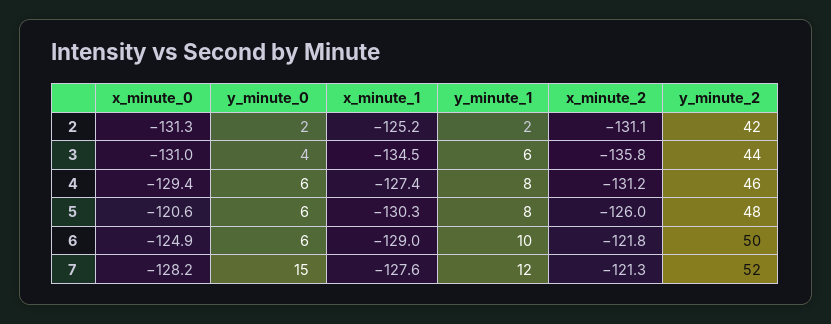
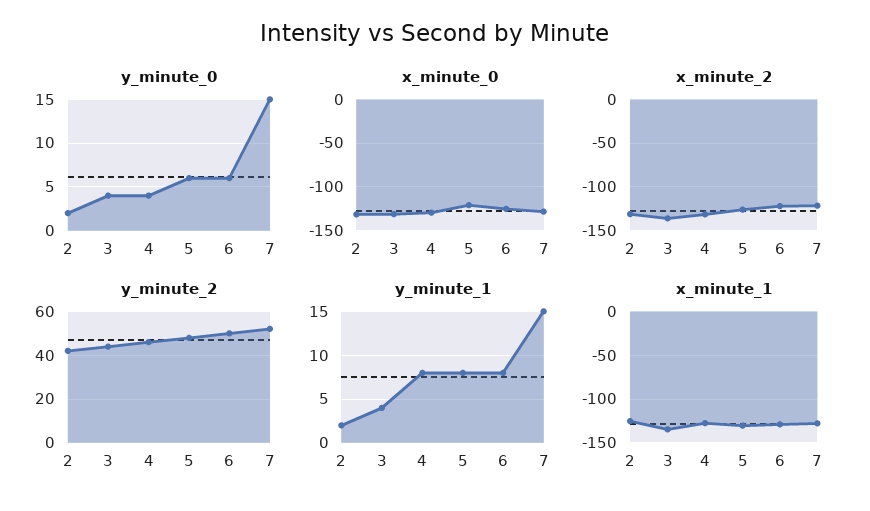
  {
    "x_minute_0": {
      "2": -131.3,
      "3": -131,
      "4": -129.4,
      "5": -120.6,
      "6": -124.9,
      "7": -128.2
    },
    "y_minute_0": {
      "2": 2,
      "3": 4,
-     "4": 6,
+     "4": 4,
      "5": 6,
      "6": 6,
      "7": 15
    },
    "x_minute_1": {
      "2": -125.2,
      "3": -134.5,
      "4": -127.4,
      "5": -130.3,
      "6": -129,
      "7": -127.6
    },
    "y_minute_1": {
      "2": 2,
-     "3": 6,
+     "3": 4,
      "4": 8,
      "5": 8,
-     "6": 10,
+     "6": 8,
-     "7": 12
+     "7": 15
    },
    "x_minute_2": {
      "2": -131.1,
      "3": -135.8,
      "4": -131.2,
      "5": -126,
      "6": -121.8,
      "7": -121.3
    },
    "y_minute_2": {
      "2": 42,
      "3": 44,
      "4": 46,
      "5": 48,
      "6": 50,
      "7": 52
    }
  }

